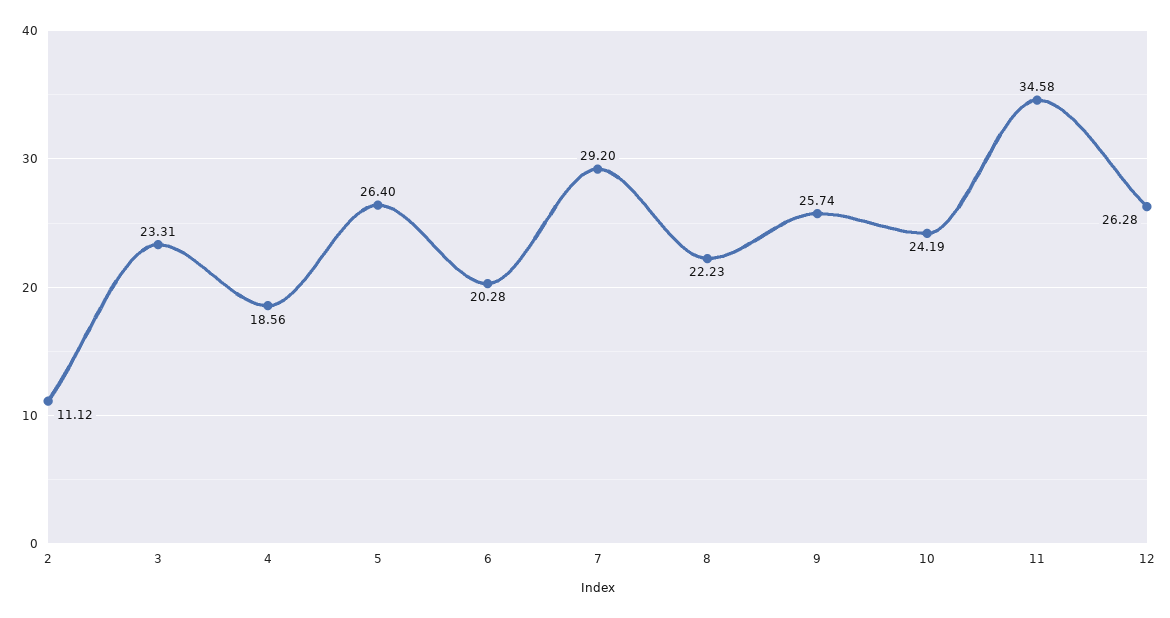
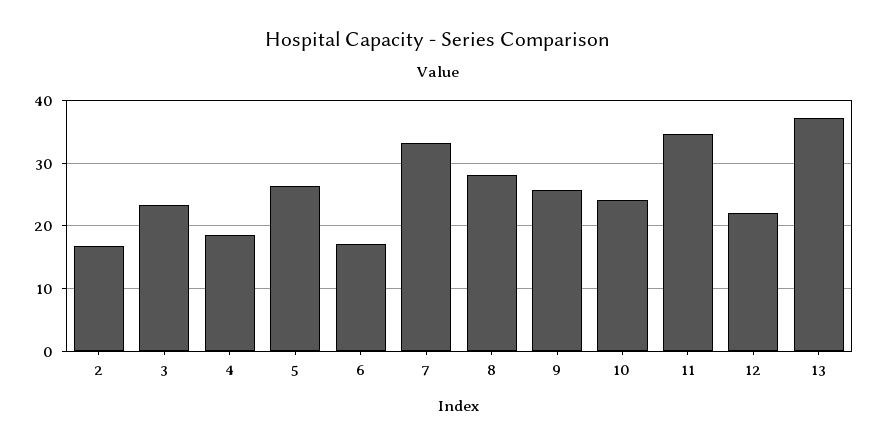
  {
-   "2": 11.12,
+   "2": 17,
    "3": 23.31,
    "4": 18.56,
    "5": 26.4,
-   "6": 20.28,
+   "6": 17,
-   "7": 29.2,
+   "7": 33,
-   "8": 22.23,
+   "8": 28,
    "9": 25.74,
    "10": 24.19,
    "11": 34.58,
-   "12": 26.28
+   "12": 22,
+   "13": 37
  }

